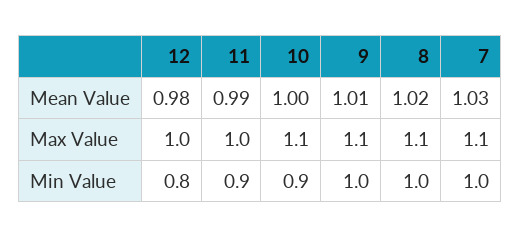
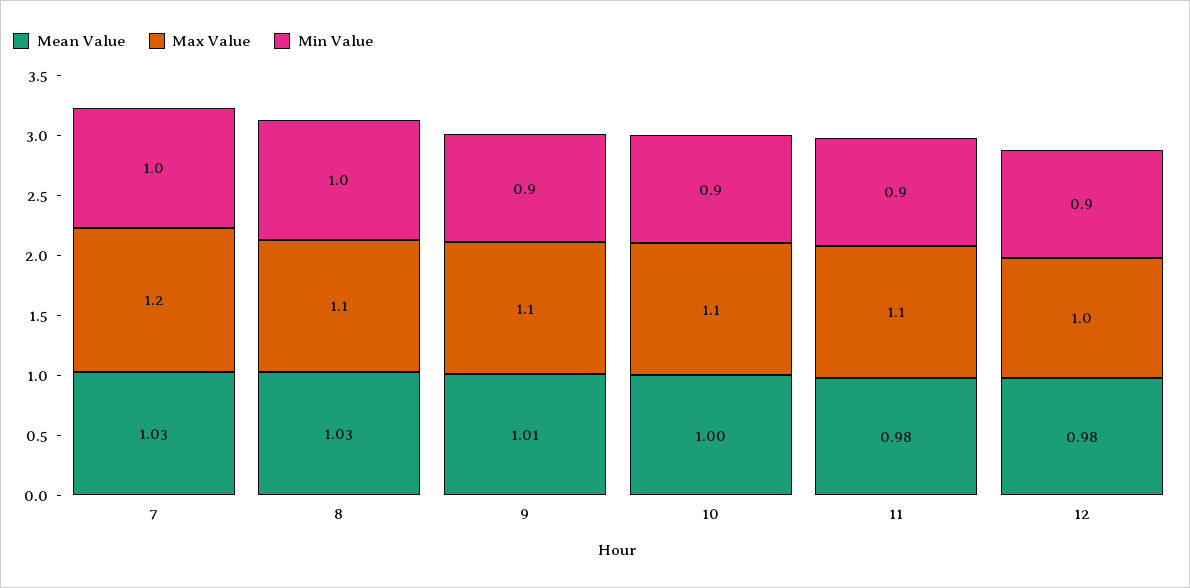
  {
    "Mean Value": {
      "12": 0.98,
-     "11": 0.99,
+     "11": 0.98,
      "10": 1,
      "9": 1.01,
-     "8": 1.02,
+     "8": 1.03,
      "7": 1.03
    },
    "Max Value": {
      "12": 1,
-     "11": 1,
+     "11": 1.1,
      "10": 1.1,
      "9": 1.1,
      "8": 1.1,
-     "7": 1.1
+     "7": 1.2
    },
    "Min Value": {
-     "12": 0.8,
+     "12": 0.9,
      "11": 0.9,
      "10": 0.9,
-     "9": 1,
+     "9": 0.9,
      "8": 1,
      "7": 1
    }
  }

